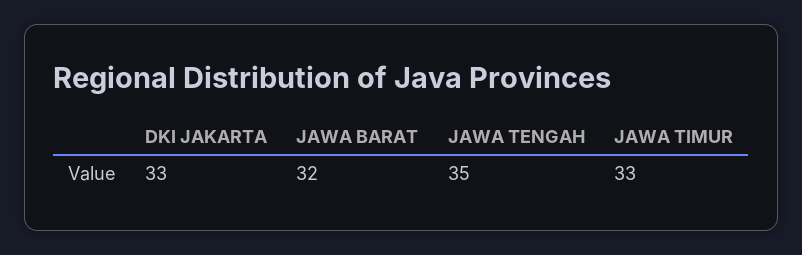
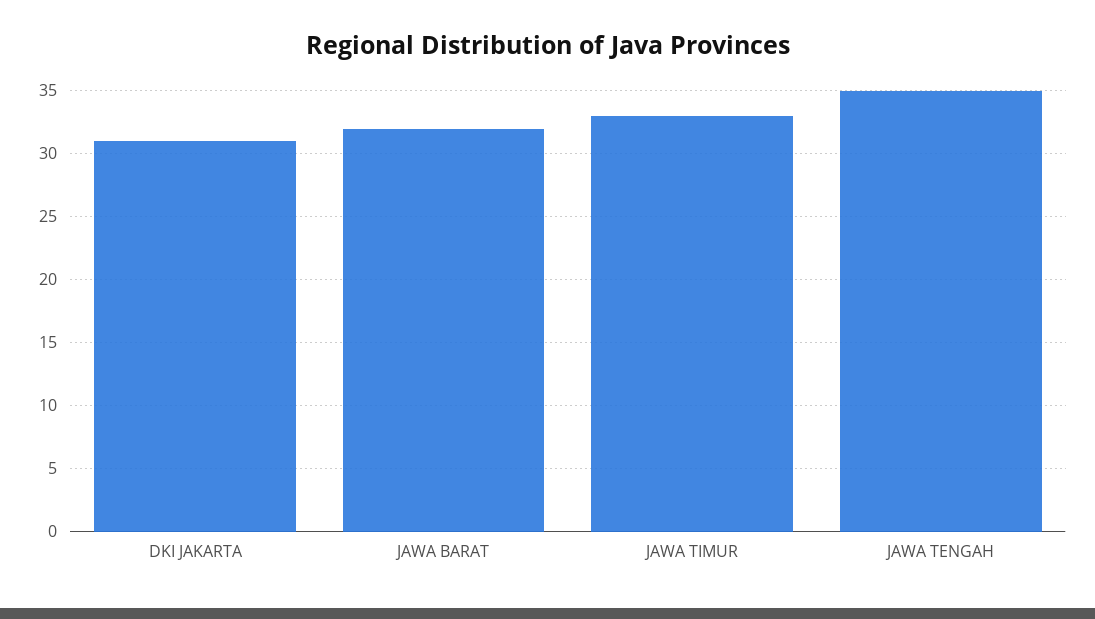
  {
-   "DKI JAKARTA": 33,
+   "DKI JAKARTA": 31,
    "JAWA BARAT": 32,
    "JAWA TENGAH": 35,
    "JAWA TIMUR": 33
  }

